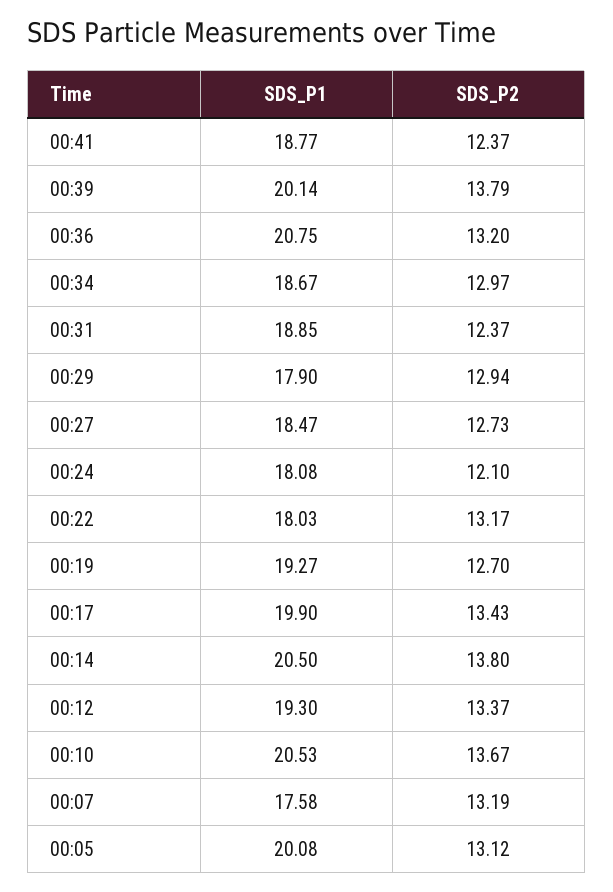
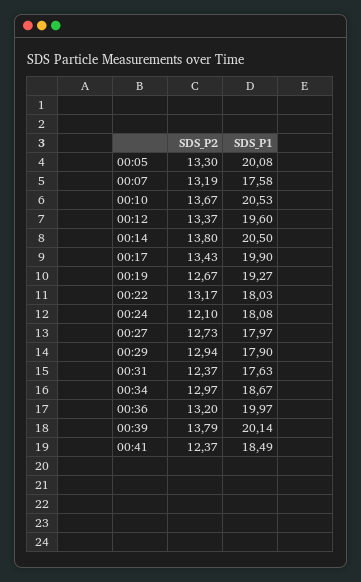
  {
    "SDS_P1": {
-     "00:41": 18.77,
+     "00:41": 18.49,
      "00:39": 20.14,
-     "00:36": 20.75,
+     "00:36": 19.97,
      "00:34": 18.67,
-     "00:31": 18.85,
+     "00:31": 17.63,
      "00:29": 17.9,
-     "00:27": 18.47,
+     "00:27": 17.97,
      "00:24": 18.08,
      "00:22": 18.03,
      "00:19": 19.27,
      "00:17": 19.9,
      "00:14": 20.5,
-     "00:12": 19.3,
+     "00:12": 19.6,
      "00:10": 20.53,
      "00:07": 17.58,
      "00:05": 20.08
    },
    "SDS_P2": {
      "00:41": 12.37,
      "00:39": 13.79,
      "00:36": 13.2,
      "00:34": 12.97,
      "00:31": 12.37,
      "00:29": 12.94,
      "00:27": 12.73,
      "00:24": 12.1,
      "00:22": 13.17,
-     "00:19": 12.7,
+     "00:19": 12.67,
      "00:17": 13.43,
      "00:14": 13.8,
      "00:12": 13.37,
      "00:10": 13.67,
      "00:07": 13.19,
-     "00:05": 13.12
+     "00:05": 13.3
    }
  }

